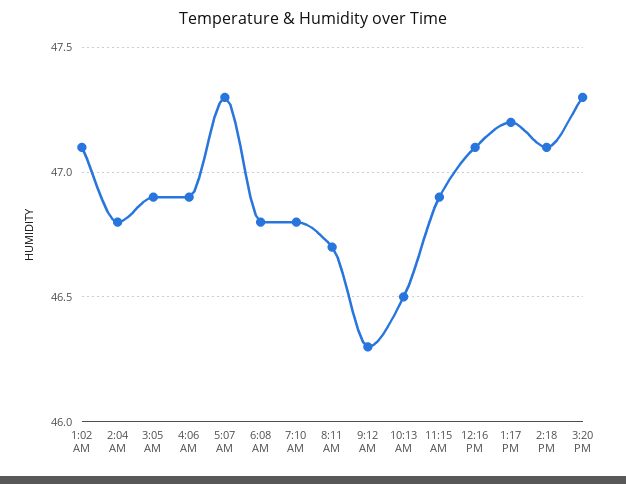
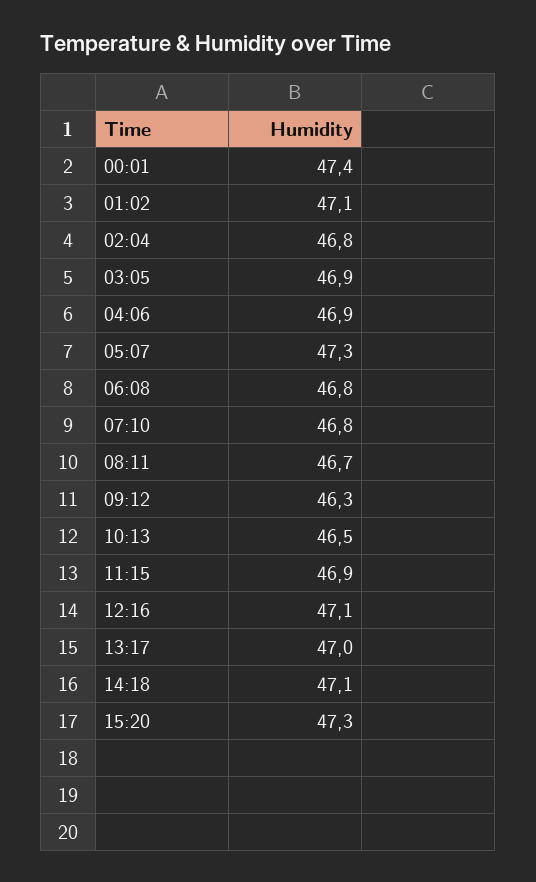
  {
    "1:02 AM": 47.1,
    "2:04 AM": 46.8,
    "3:05 AM": 46.9,
    "4:06 AM": 46.9,
    "5:07 AM": 47.3,
    "6:08 AM": 46.8,
    "7:10 AM": 46.8,
    "8:11 AM": 46.7,
    "9:12 AM": 46.3,
    "10:13 AM": 46.5,
    "11:15 AM": 46.9,
    "12:16 PM": 47.1,
-   "1:17 PM": 47.2,
+   "1:17 PM": 47,
    "2:18 PM": 47.1,
-   "3:20 PM": 47.3
+   "3:20 PM": 47.3,
+   "00:01": 47.4
  }

